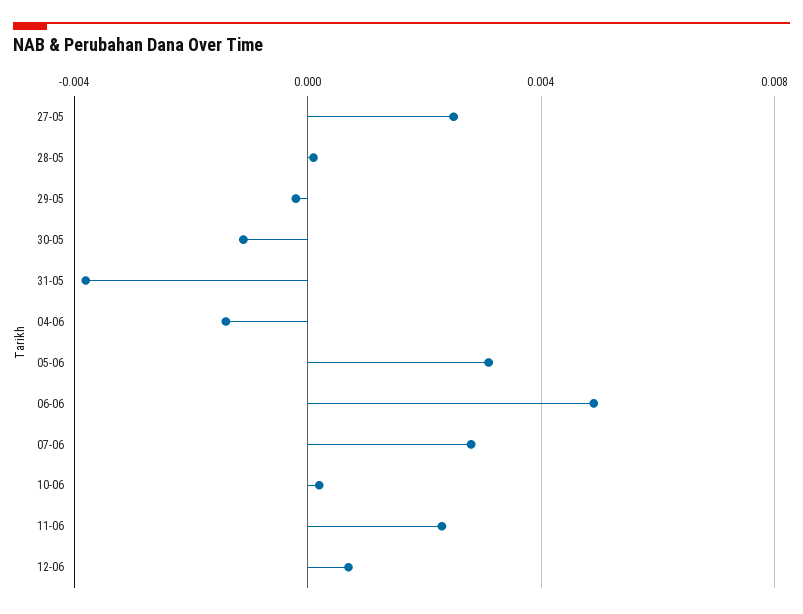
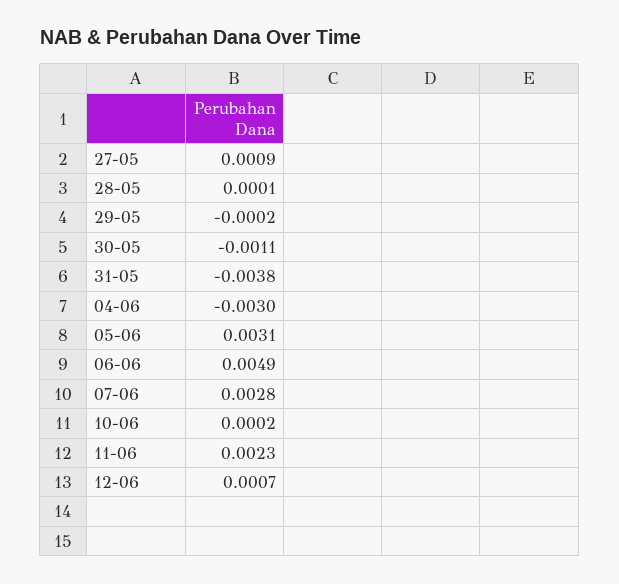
  {
-   "27-05": 0.0025,
+   "27-05": 0.0009,
    "28-05": 0.0001,
    "29-05": -0.0002,
    "30-05": -0.0011,
    "31-05": -0.0038,
-   "04-06": -0.0015,
+   "04-06": -0.003,
    "05-06": 0.0031,
    "06-06": 0.0049,
    "07-06": 0.0028,
    "10-06": 0.0002,
    "11-06": 0.0023,
    "12-06": 0.0007
  }

